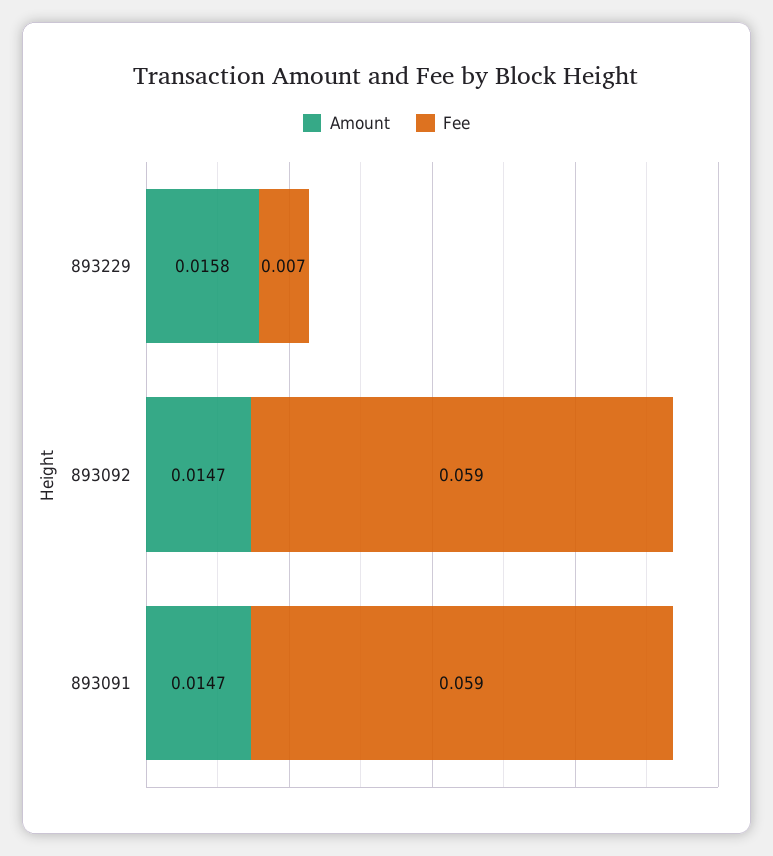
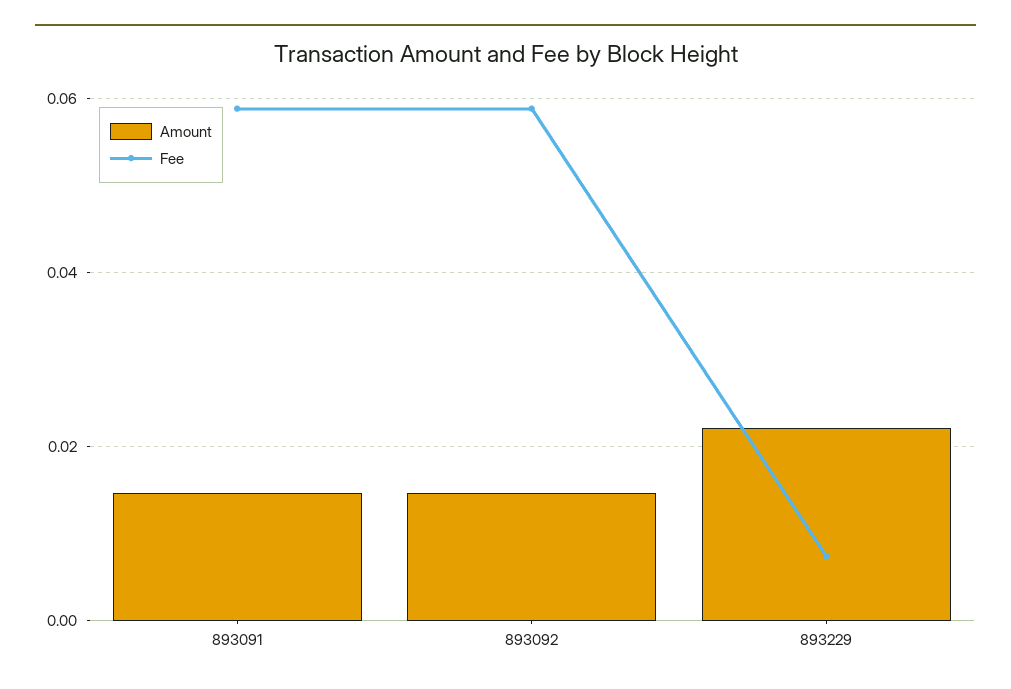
  {
    "Amount": {
-     "893229": 0.0158,
+     "893229": 0.022,
      "893092": 0.0147,
      "893091": 0.0147
    },
    "Fee": {
      "893229": 0.007,
      "893092": 0.059,
      "893091": 0.059
    }
  }

